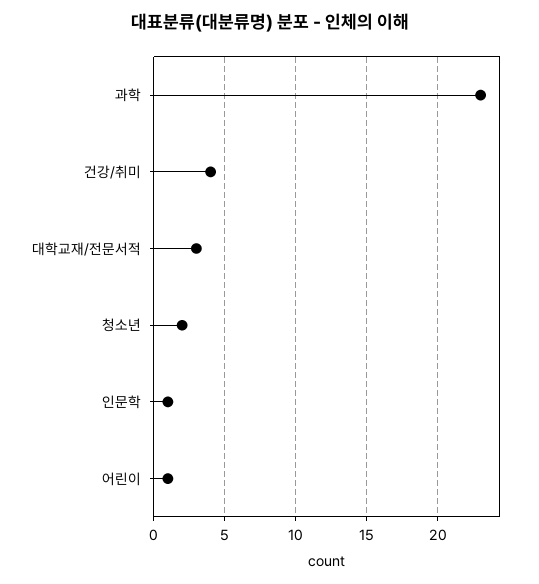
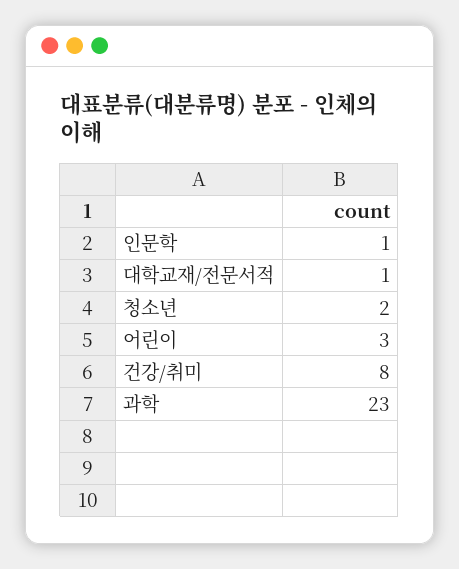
  {
    "과학": 23,
-   "건강/취미": 4,
+   "건강/취미": 8,
-   "대학교재/전문서적": 3,
+   "대학교재/전문서적": 1,
    "청소년": 2,
    "인문학": 1,
-   "어린이": 1
+   "어린이": 3
  }

